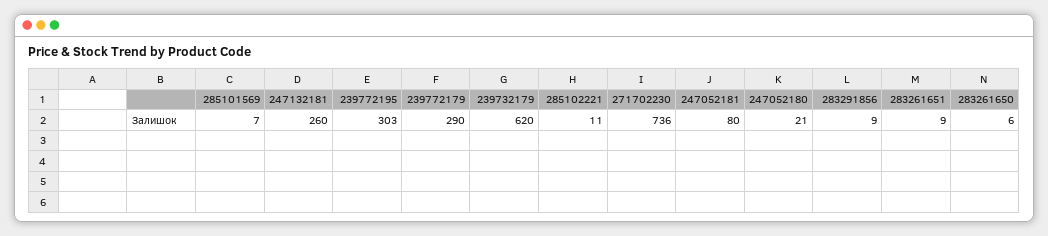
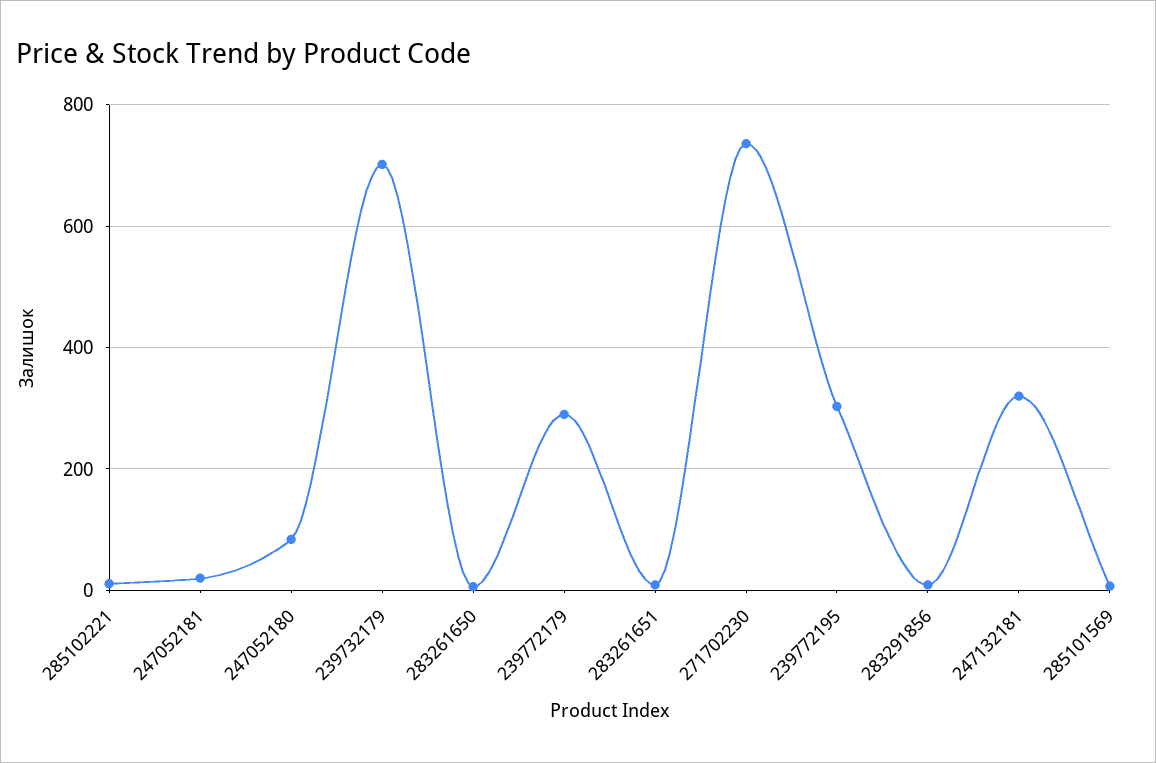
  {
    "285101569": 7,
-   "247132181": 260,
+   "247132181": 320,
    "239772195": 303,
    "239772179": 290,
-   "239732179": 620,
+   "239732179": 700,
    "285102221": 11,
    "271702230": 736,
-   "247052181": 80,
+   "247052181": 20,
-   "247052180": 21,
+   "247052180": 80,
    "283291856": 9,
    "283261651": 9,
    "283261650": 6
  }

